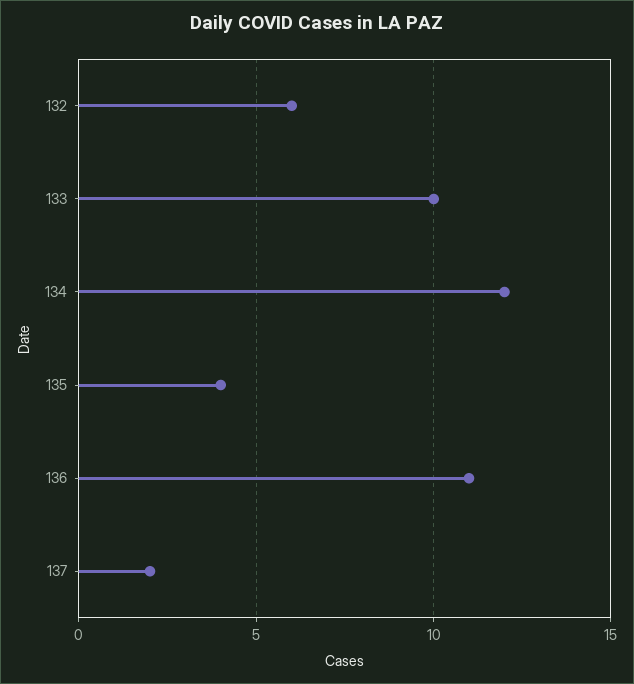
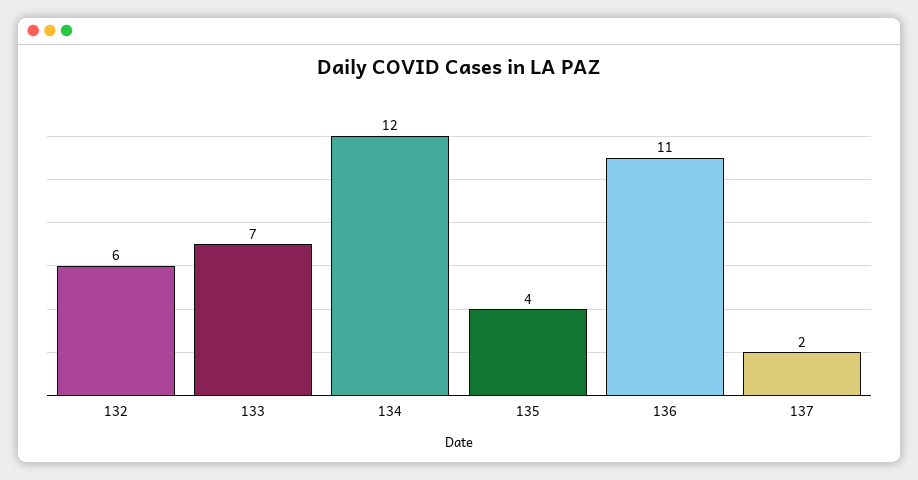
  {
    "132": 6,
-   "133": 10,
+   "133": 7,
    "134": 12,
    "135": 4,
    "136": 11,
    "137": 2
  }

